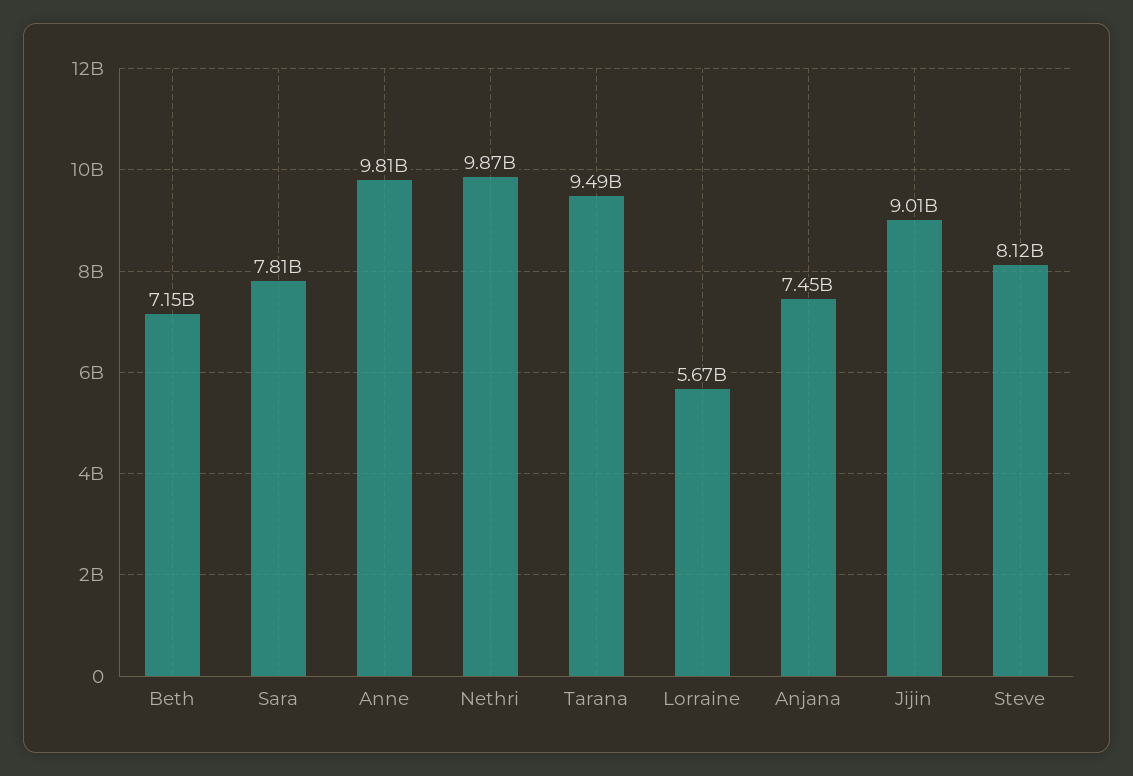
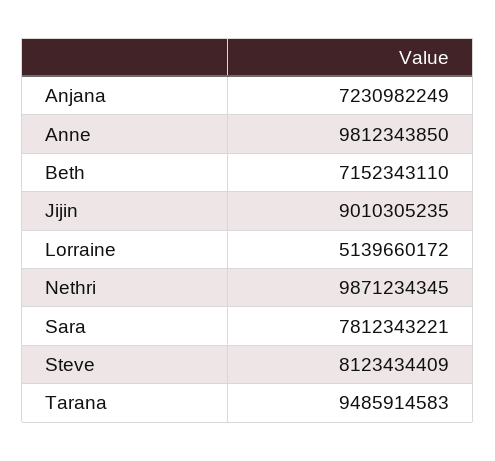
  {
    "Beth": 7152343110,
    "Sara": 7812343221,
    "Anne": 9812343850,
    "Nethri": 9871234345,
    "Tarana": 9485914583,
-   "Lorraine": 5670000000,
+   "Lorraine": 5139660172,
-   "Anjana": 7450000000,
+   "Anjana": 7230982249,
    "Jijin": 9010305235,
    "Steve": 8123434409
  }

